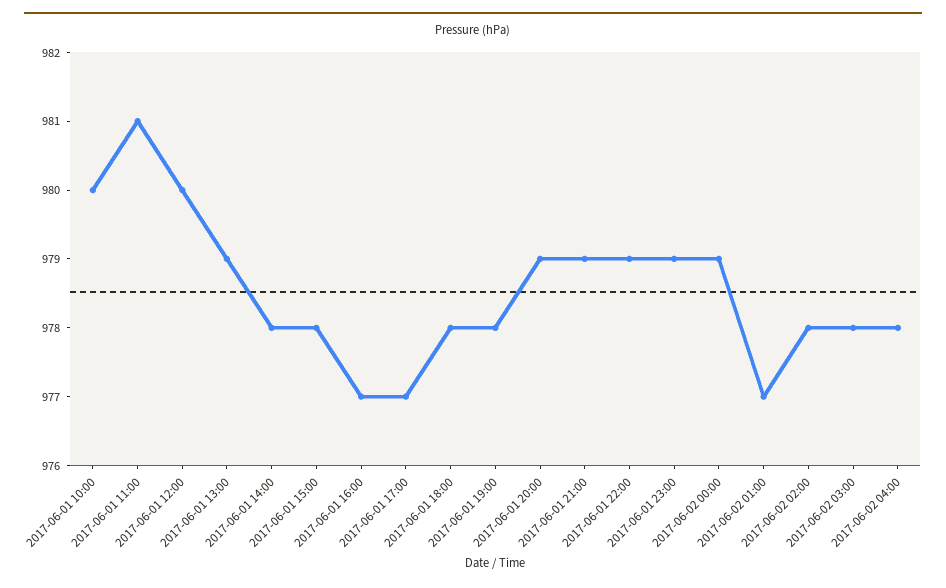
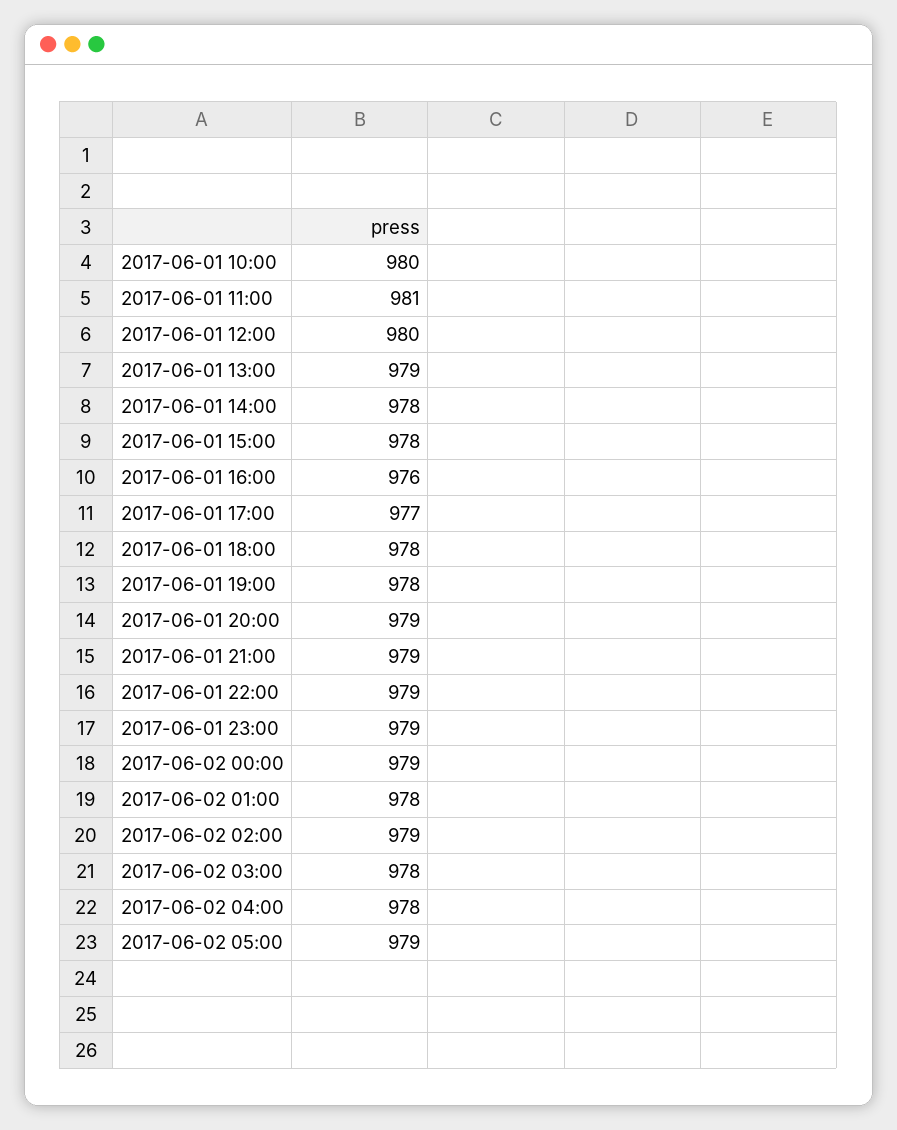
  {
    "2017-06-01 10:00": 980,
    "2017-06-01 11:00": 981,
    "2017-06-01 12:00": 980,
    "2017-06-01 13:00": 979,
    "2017-06-01 14:00": 978,
    "2017-06-01 15:00": 978,
-   "2017-06-01 16:00": 977,
+   "2017-06-01 16:00": 976,
    "2017-06-01 17:00": 977,
    "2017-06-01 18:00": 978,
    "2017-06-01 19:00": 978,
    "2017-06-01 20:00": 979,
    "2017-06-01 21:00": 979,
    "2017-06-01 22:00": 979,
    "2017-06-01 23:00": 979,
    "2017-06-02 00:00": 979,
-   "2017-06-02 01:00": 977,
+   "2017-06-02 01:00": 978,
-   "2017-06-02 02:00": 978,
+   "2017-06-02 02:00": 979,
    "2017-06-02 03:00": 978,
-   "2017-06-02 04:00": 978
+   "2017-06-02 04:00": 978,
+   "2017-06-02 05:00": 979
  }

